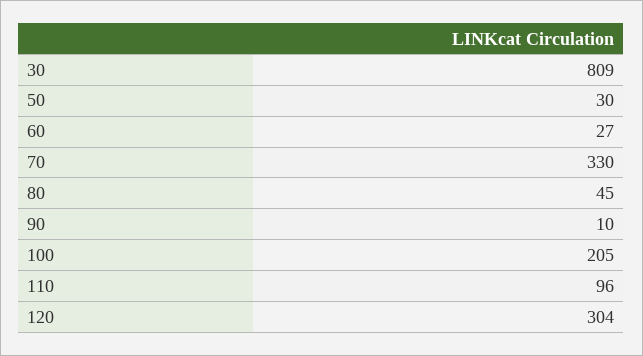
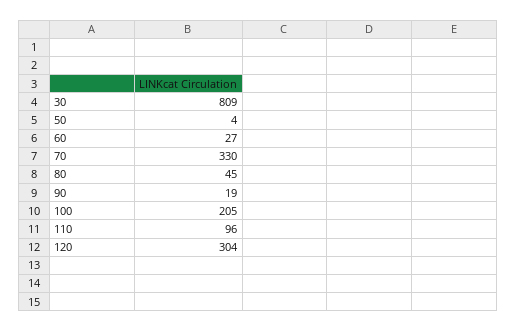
  {
    "30": 809,
-   "50": 30,
+   "50": 4,
    "60": 27,
    "70": 330,
    "80": 45,
-   "90": 10,
+   "90": 19,
    "100": 205,
    "110": 96,
    "120": 304
  }

